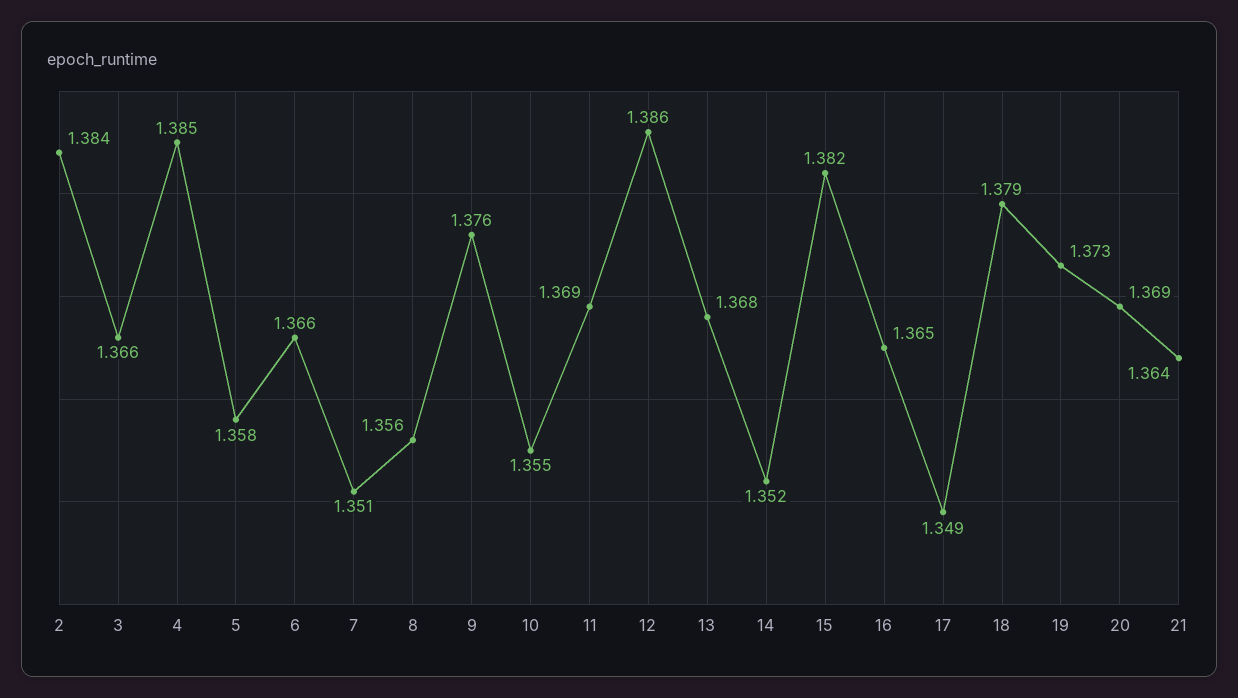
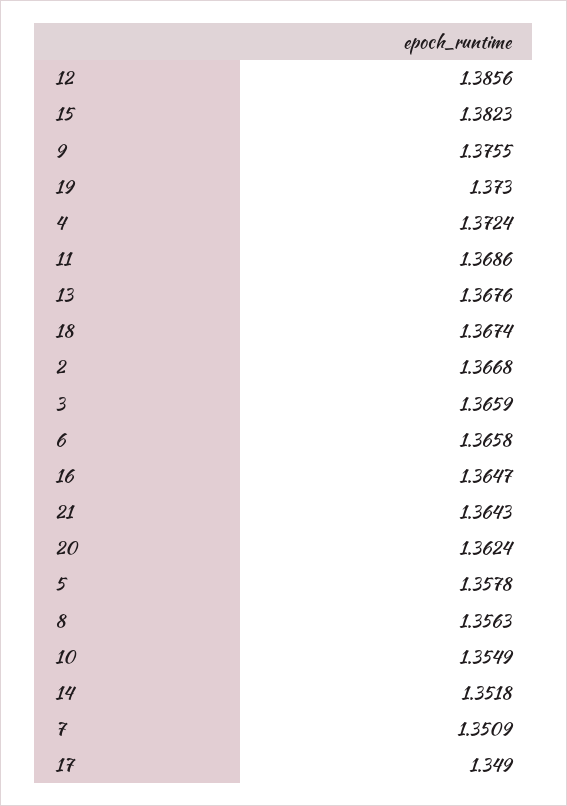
  {
-   "2": 1.384,
+   "2": 1.3668,
    "3": 1.3659,
-   "4": 1.385,
+   "4": 1.3724,
    "5": 1.3578,
    "6": 1.3658,
    "7": 1.3509,
    "8": 1.3563,
    "9": 1.3755,
    "10": 1.3549,
    "11": 1.3686,
    "12": 1.3856,
    "13": 1.3676,
    "14": 1.3518,
    "15": 1.3823,
    "16": 1.3647,
    "17": 1.349,
-   "18": 1.379,
+   "18": 1.3674,
    "19": 1.373,
-   "20": 1.369,
+   "20": 1.3624,
    "21": 1.3643
  }

